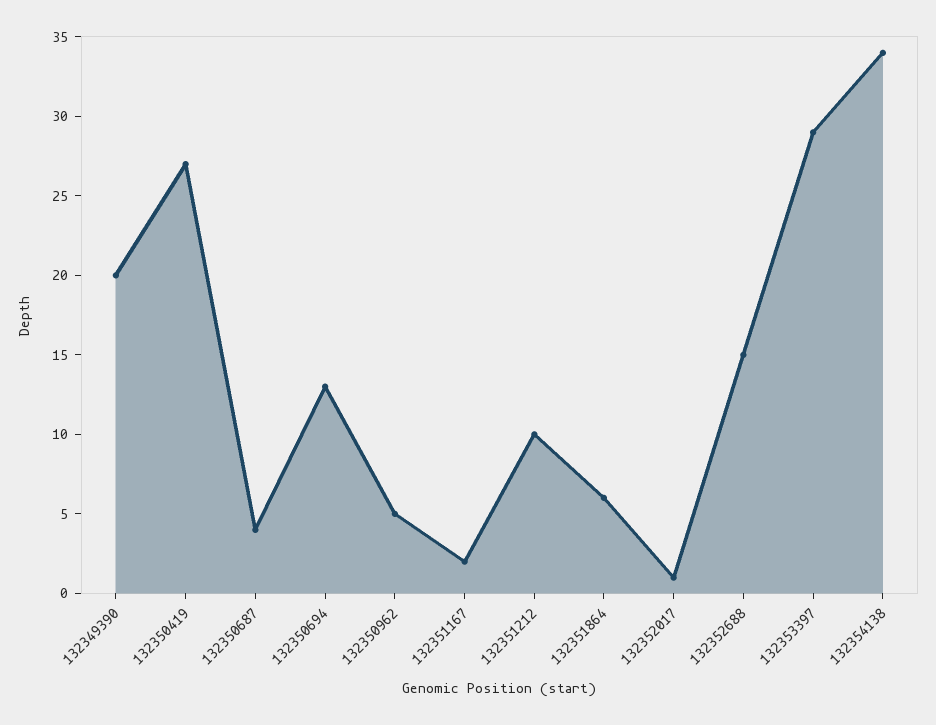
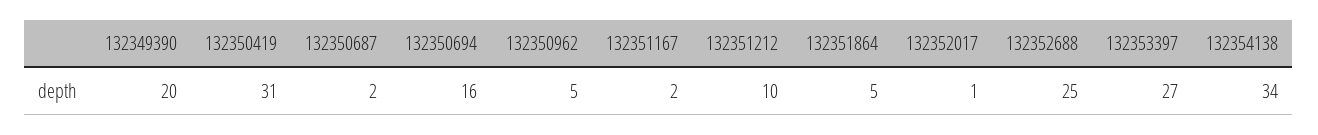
  {
    "132349390": 20,
-   "132350419": 27,
+   "132350419": 31,
-   "132350687": 4,
+   "132350687": 2,
-   "132350694": 13,
+   "132350694": 16,
    "132350962": 5,
    "132351167": 2,
    "132351212": 10,
-   "132351864": 6,
+   "132351864": 5,
    "132352017": 1,
-   "132352688": 15,
+   "132352688": 25,
-   "132353397": 29,
+   "132353397": 27,
    "132354138": 34
  }

